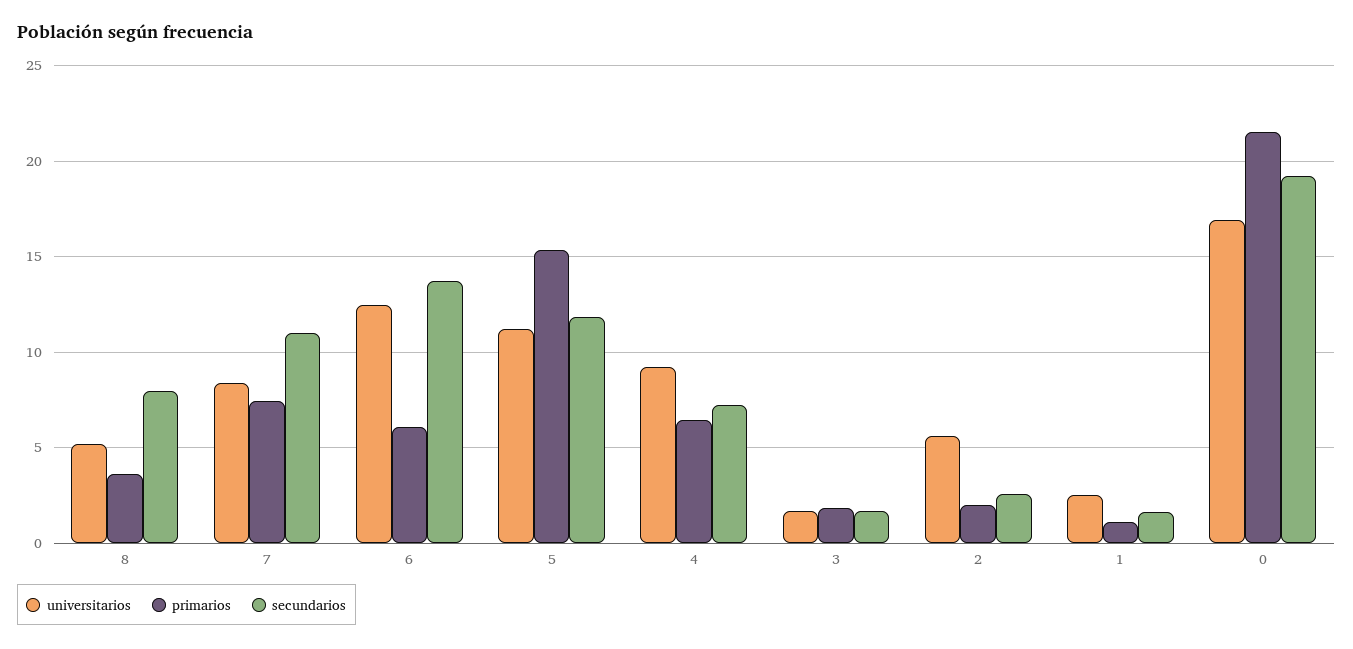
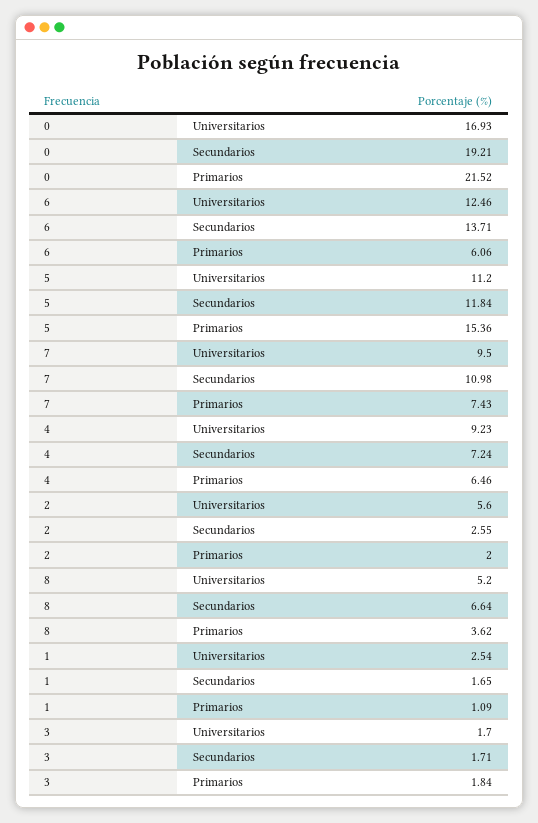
  {
    "universitarios": {
      "8": 5.2,
-     "7": 8.5,
+     "7": 9.5,
      "6": 12.46,
      "5": 11.2,
      "4": 9.23,
      "3": 1.7,
      "2": 5.6,
      "1": 2.54,
      "0": 16.93
    },
    "primarios": {
      "8": 3.62,
      "7": 7.43,
      "6": 6.06,
      "5": 15.36,
      "4": 6.46,
      "3": 1.84,
      "2": 2,
      "1": 1.09,
      "0": 21.52
    },
    "secundarios": {
-     "8": 8,
+     "8": 6.64,
      "7": 10.98,
      "6": 13.71,
      "5": 11.84,
      "4": 7.24,
      "3": 1.71,
      "2": 2.55,
      "1": 1.65,
      "0": 19.21
    }
  }

